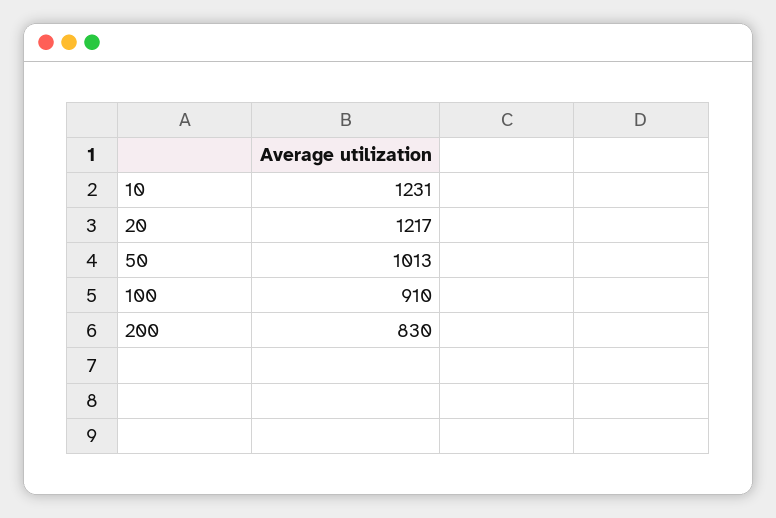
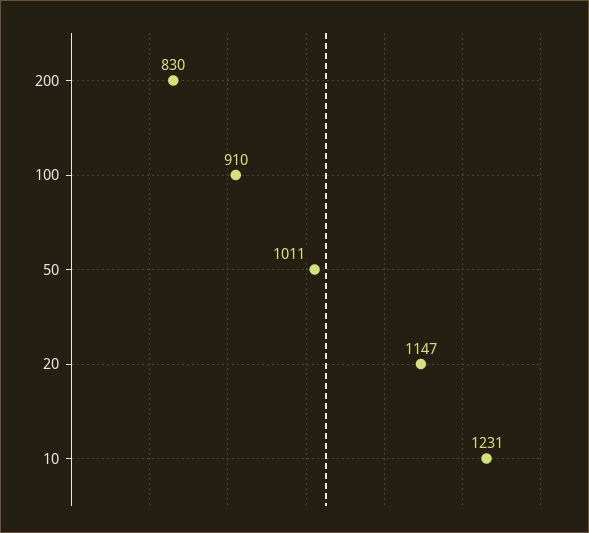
  {
    "10": 1231,
-   "20": 1217,
+   "20": 1147,
-   "50": 1013,
+   "50": 1011,
    "100": 910,
    "200": 830
  }

